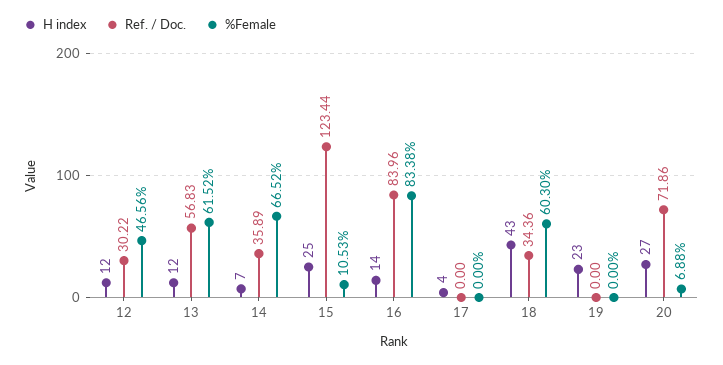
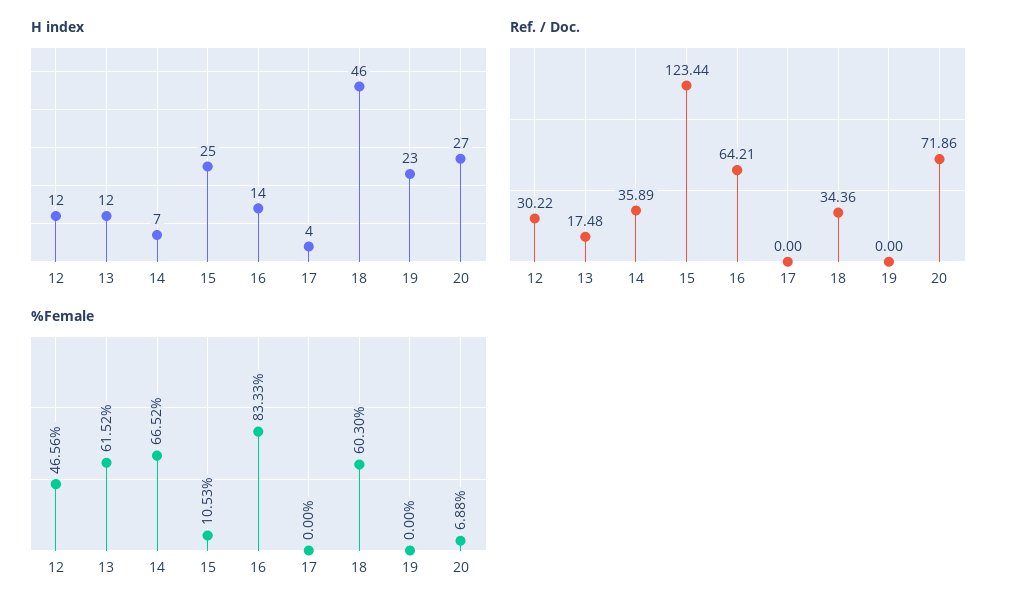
  {
    "H index": {
      "12": 12,
      "13": 12,
      "14": 7,
      "15": 25,
      "16": 14,
      "17": 4,
-     "18": 43,
+     "18": 46,
      "19": 23,
      "20": 27
    },
    "Ref. / Doc.": {
      "12": 30.22,
-     "13": 56.83,
+     "13": 17.48,
      "14": 35.89,
      "15": 123.44,
-     "16": 83.96,
+     "16": 64.21,
      "17": 0,
      "18": 34.36,
      "19": 0,
      "20": 71.86
    },
    "%Female": {
      "12": 46.56,
      "13": 61.52,
      "14": 66.52,
      "15": 10.53,
-     "16": 83.38,
+     "16": 83.33,
      "17": 0,
      "18": 60.3,
      "19": 0,
      "20": 6.88
    }
  }

